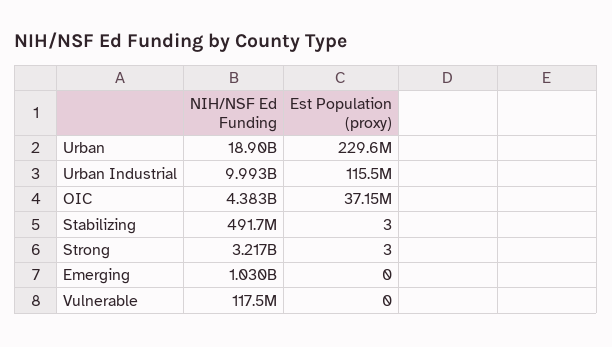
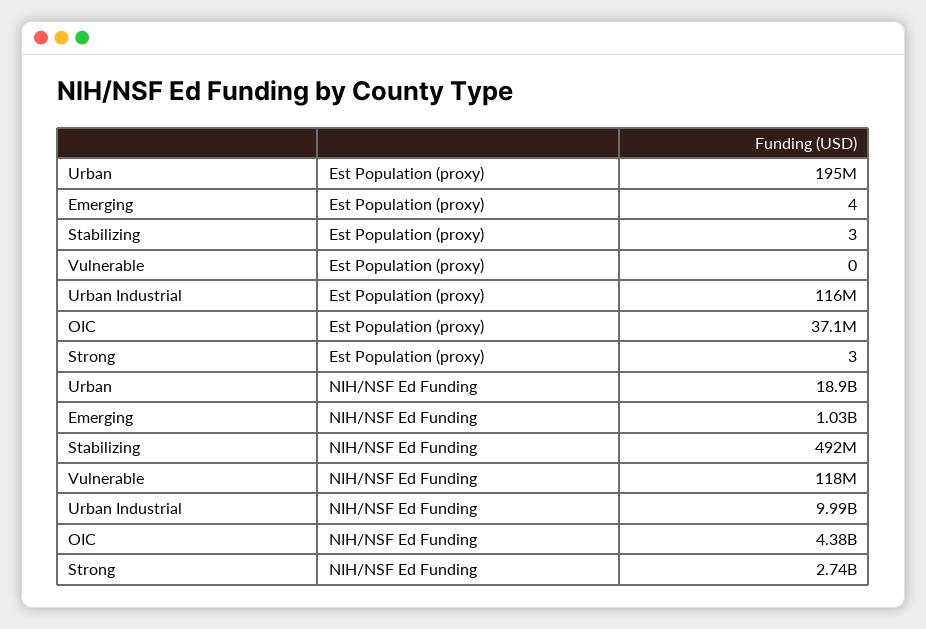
  {
    "NIH/NSF Ed Funding": {
      "Urban": 18900000000,
      "Urban Industrial": 9993000000,
      "OIC": 4383000000,
      "Stabilizing": 491700000,
-     "Strong": 3217000000,
+     "Strong": 2740000000,
      "Emerging": 1030000000,
      "Vulnerable": 117500000
    },
    "Est Population (proxy)": {
-     "Urban": 229600000,
+     "Urban": 195000000,
      "Urban Industrial": 115500000,
      "OIC": 37150000,
      "Stabilizing": 3,
      "Strong": 3,
-     "Emerging": 0,
+     "Emerging": 4,
      "Vulnerable": 0
    }
  }

